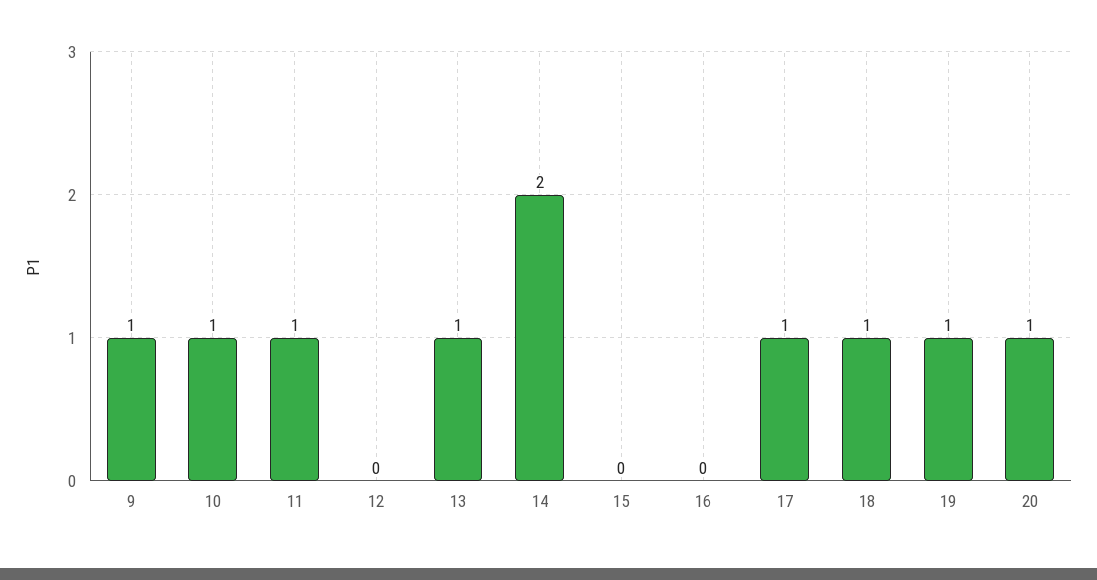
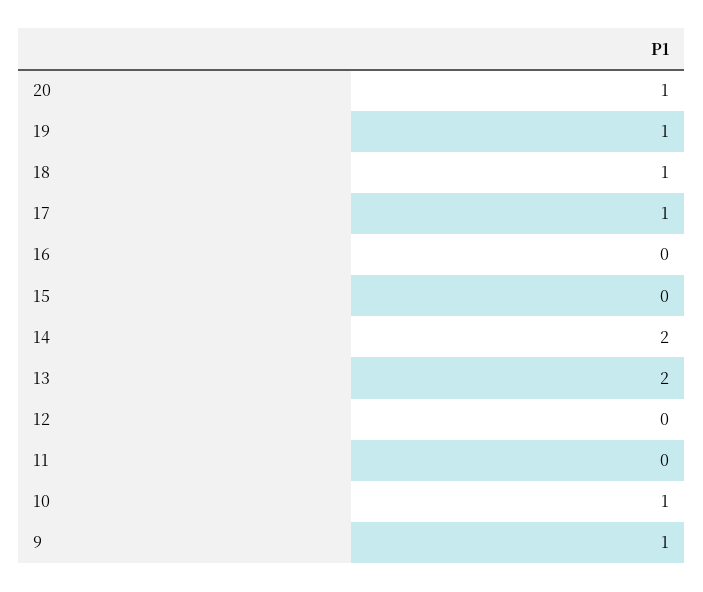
  {
    "9": 1,
    "10": 1,
-   "11": 1,
+   "11": 0,
    "12": 0,
-   "13": 1,
+   "13": 2,
    "14": 2,
    "15": 0,
    "16": 0,
    "17": 1,
    "18": 1,
    "19": 1,
    "20": 1
  }

